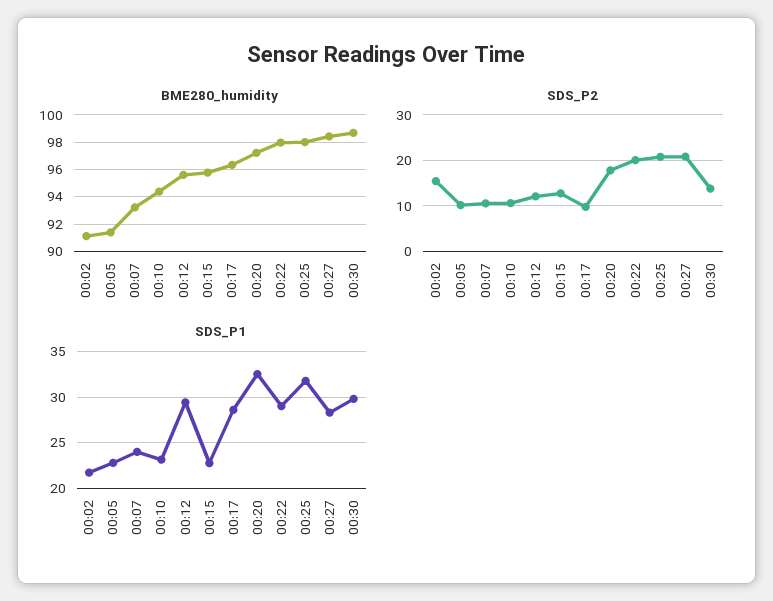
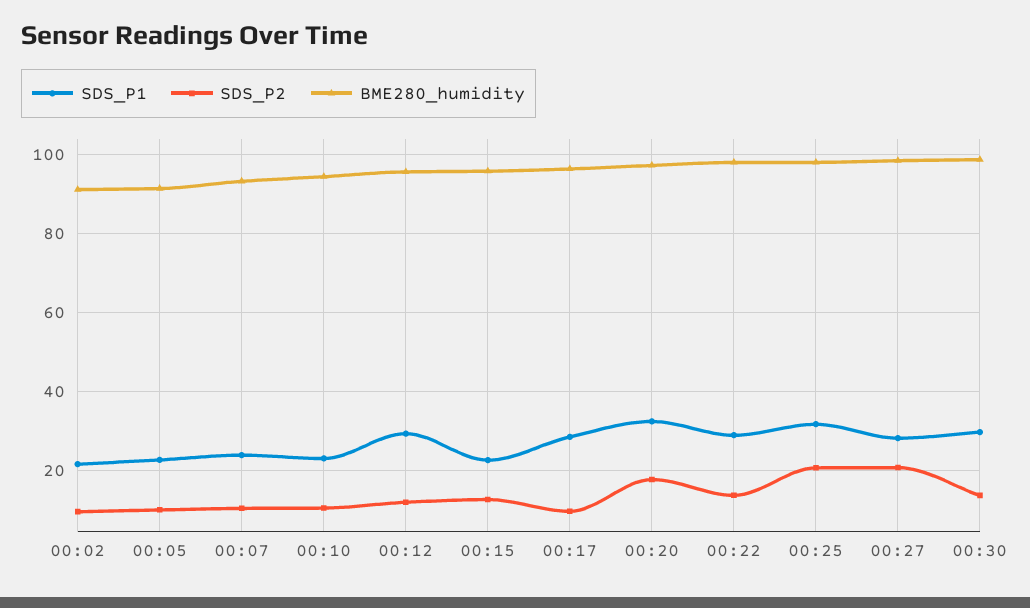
  {
    "BME280_humidity": {
      "00:02": 91,
      "00:05": 91.5,
      "00:07": 93,
      "00:10": 94.5,
      "00:12": 95.5,
      "00:15": 96,
      "00:17": 96.5,
      "00:20": 97,
      "00:22": 98,
      "00:25": 98,
      "00:27": 98.5,
      "00:30": 98.5
    },
    "SDS_P2": {
-     "00:02": 16,
+     "00:02": 10,
      "00:05": 10,
      "00:07": 10,
      "00:10": 10,
      "00:12": 12,
      "00:15": 12,
      "00:17": 10,
      "00:20": 18,
-     "00:22": 20,
+     "00:22": 14,
      "00:25": 20,
      "00:27": 20,
      "00:30": 14
    },
    "SDS_P1": {
      "00:02": 22,
      "00:05": 23,
      "00:07": 24,
      "00:10": 23,
      "00:12": 29,
      "00:15": 23,
      "00:17": 29,
      "00:20": 33,
      "00:22": 29,
      "00:25": 32,
      "00:27": 28,
      "00:30": 30
    }
  }

